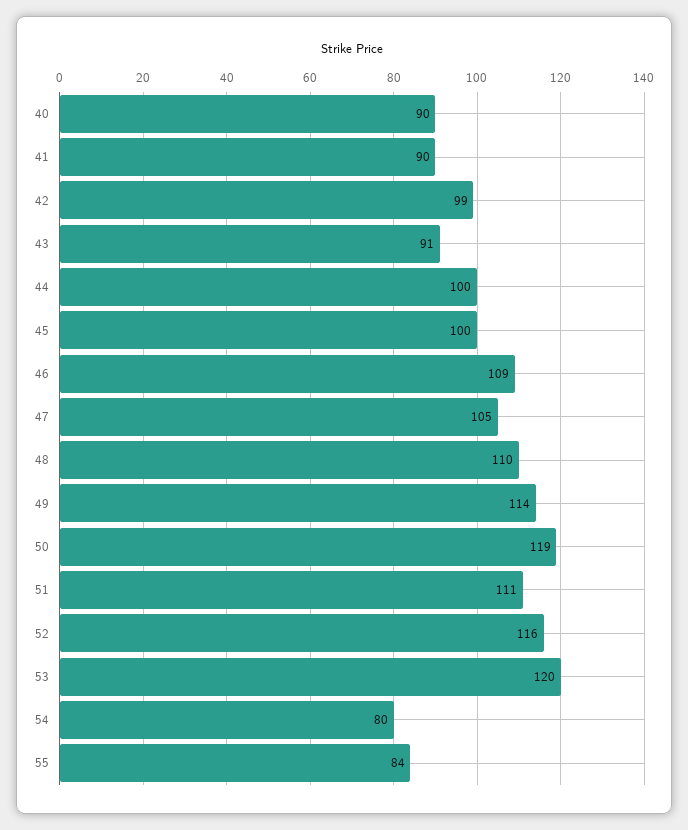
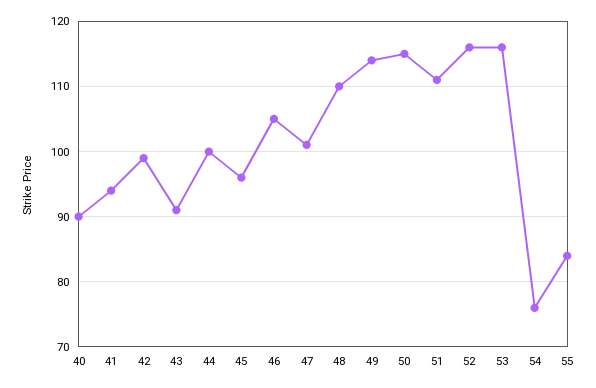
  {
    "40": 90,
-   "41": 90,
+   "41": 94,
    "42": 99,
    "43": 91,
    "44": 100,
-   "45": 100,
+   "45": 96,
-   "46": 109,
+   "46": 105,
-   "47": 105,
+   "47": 101,
    "48": 110,
    "49": 114,
-   "50": 119,
+   "50": 115,
    "51": 111,
    "52": 116,
-   "53": 120,
+   "53": 116,
-   "54": 80,
+   "54": 76,
    "55": 84
  }

